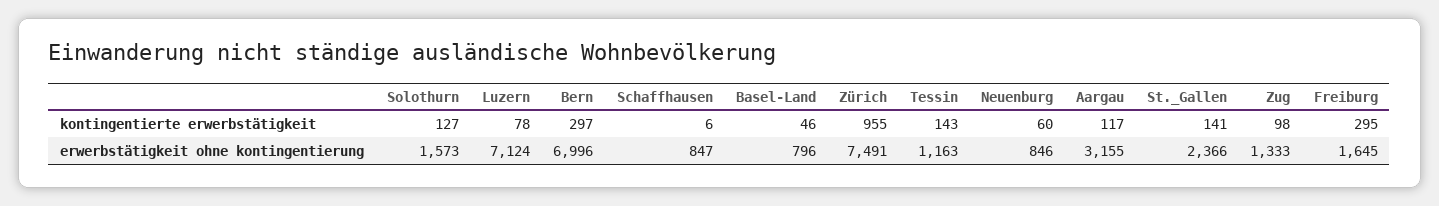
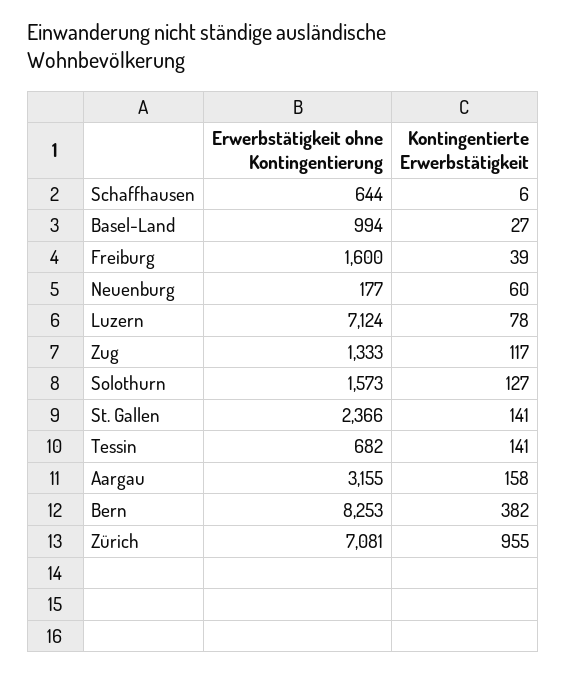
  {
    "Solothurn": {
      "kontingentierte erwerbstätigkeit": 127,
      "erwerbstätigkeit ohne kontingentierung": 1573
    },
    "Luzern": {
      "kontingentierte erwerbstätigkeit": 78,
      "erwerbstätigkeit ohne kontingentierung": 7124
    },
    "Bern": {
-     "kontingentierte erwerbstätigkeit": 297,
+     "kontingentierte erwerbstätigkeit": 382,
-     "erwerbstätigkeit ohne kontingentierung": 6996
+     "erwerbstätigkeit ohne kontingentierung": 8253
    },
    "Schaffhausen": {
      "kontingentierte erwerbstätigkeit": 6,
-     "erwerbstätigkeit ohne kontingentierung": 847
+     "erwerbstätigkeit ohne kontingentierung": 644
    },
    "Basel-Land": {
-     "kontingentierte erwerbstätigkeit": 46,
+     "kontingentierte erwerbstätigkeit": 27,
-     "erwerbstätigkeit ohne kontingentierung": 796
+     "erwerbstätigkeit ohne kontingentierung": 994
    },
    "Zürich": {
      "kontingentierte erwerbstätigkeit": 955,
-     "erwerbstätigkeit ohne kontingentierung": 7491
+     "erwerbstätigkeit ohne kontingentierung": 7081
    },
    "Tessin": {
-     "kontingentierte erwerbstätigkeit": 143,
+     "kontingentierte erwerbstätigkeit": 141,
-     "erwerbstätigkeit ohne kontingentierung": 1163
+     "erwerbstätigkeit ohne kontingentierung": 682
    },
    "Neuenburg": {
      "kontingentierte erwerbstätigkeit": 60,
-     "erwerbstätigkeit ohne kontingentierung": 846
+     "erwerbstätigkeit ohne kontingentierung": 177
    },
    "Aargau": {
-     "kontingentierte erwerbstätigkeit": 117,
+     "kontingentierte erwerbstätigkeit": 158,
      "erwerbstätigkeit ohne kontingentierung": 3155
    },
    "St._Gallen": {
      "kontingentierte erwerbstätigkeit": 141,
      "erwerbstätigkeit ohne kontingentierung": 2366
    },
    "Zug": {
-     "kontingentierte erwerbstätigkeit": 98,
+     "kontingentierte erwerbstätigkeit": 117,
      "erwerbstätigkeit ohne kontingentierung": 1333
    },
    "Freiburg": {
-     "kontingentierte erwerbstätigkeit": 295,
+     "kontingentierte erwerbstätigkeit": 39,
-     "erwerbstätigkeit ohne kontingentierung": 1645
+     "erwerbstätigkeit ohne kontingentierung": 1600
    }
  }

